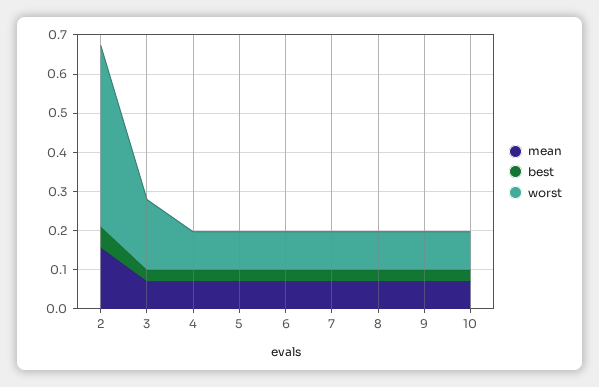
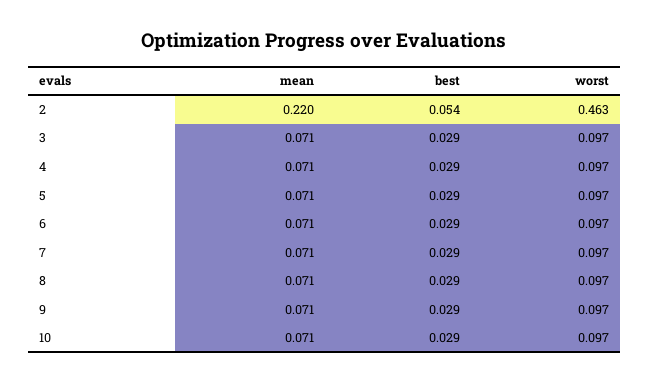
  {
    "mean": {
-     "2": 0.15,
+     "2": 0.22,
      "3": 0.071,
      "4": 0.071,
      "5": 0.071,
      "6": 0.071,
      "7": 0.071,
      "8": 0.071,
      "9": 0.071,
      "10": 0.071
    },
    "best": {
      "2": 0.054,
      "3": 0.029,
      "4": 0.029,
      "5": 0.029,
      "6": 0.029,
      "7": 0.029,
      "8": 0.029,
      "9": 0.029,
      "10": 0.029
    },
    "worst": {
      "2": 0.463,
-     "3": 0.175,
+     "3": 0.097,
      "4": 0.097,
      "5": 0.097,
      "6": 0.097,
      "7": 0.097,
      "8": 0.097,
      "9": 0.097,
      "10": 0.097
    }
  }

